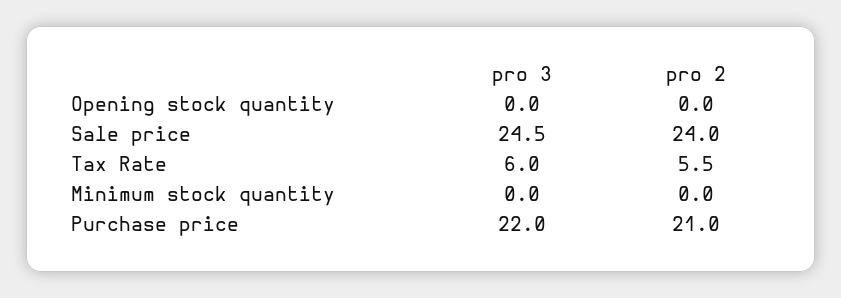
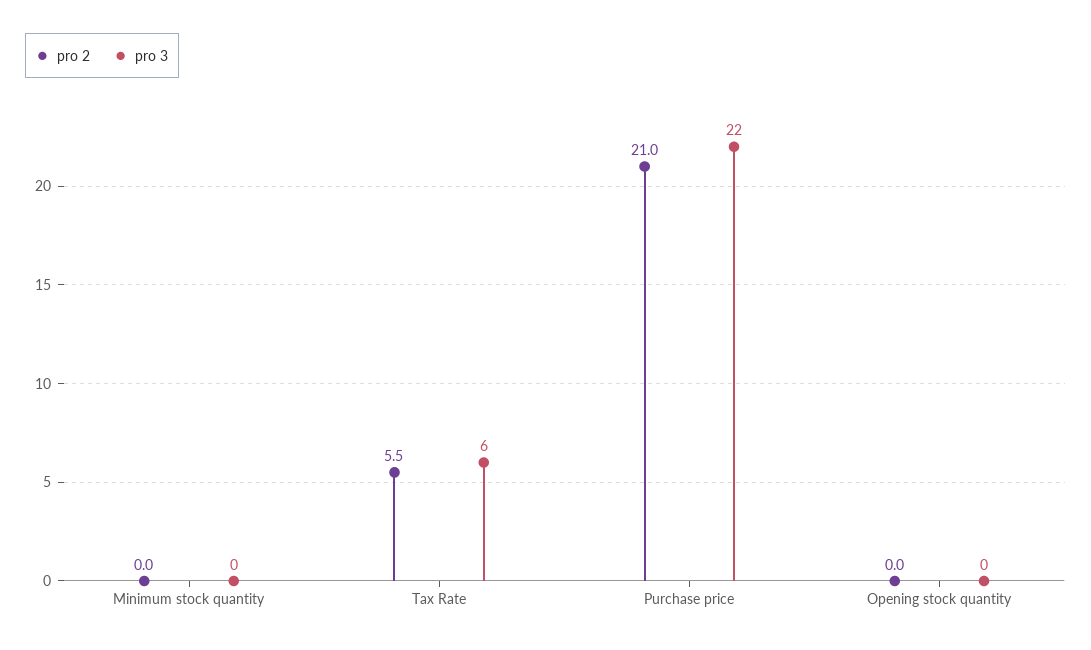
  {
    "pro 3": {
      "Opening stock quantity": 0,
-     "Sale price": 24.5,
      "Tax Rate": 6,
      "Minimum stock quantity": 0,
      "Purchase price": 22
    },
    "pro 2": {
      "Opening stock quantity": 0,
-     "Sale price": 24,
      "Tax Rate": 5.5,
      "Minimum stock quantity": 0,
      "Purchase price": 21
    }
  }

